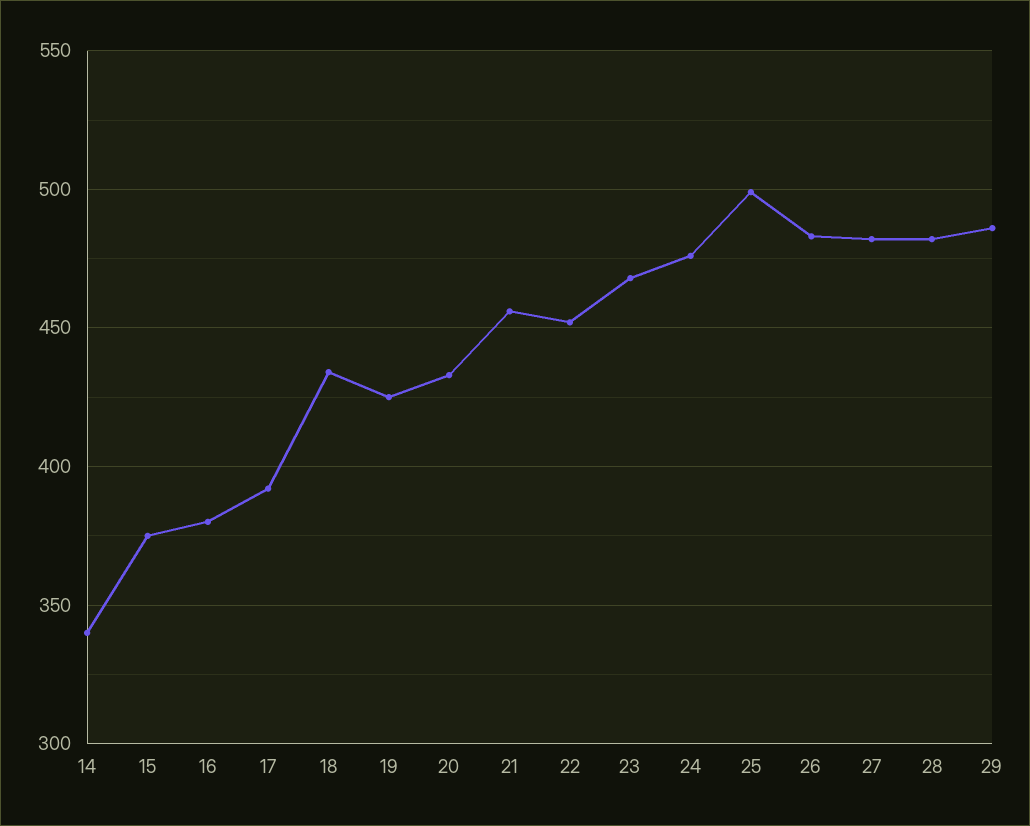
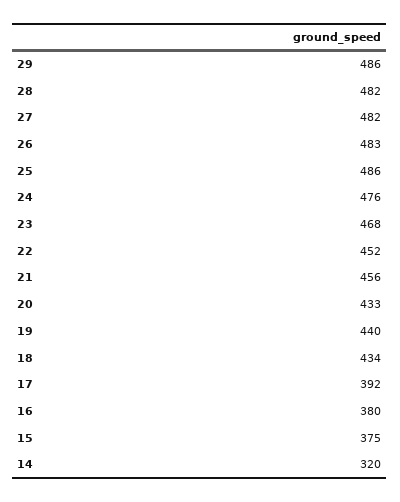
  {
-   "14": 340,
+   "14": 320,
    "15": 375,
    "16": 380,
    "17": 392,
    "18": 434,
-   "19": 425,
+   "19": 440,
    "20": 433,
    "21": 456,
    "22": 452,
    "23": 468,
    "24": 476,
-   "25": 500,
+   "25": 486,
    "26": 483,
    "27": 482,
    "28": 482,
    "29": 486
  }

